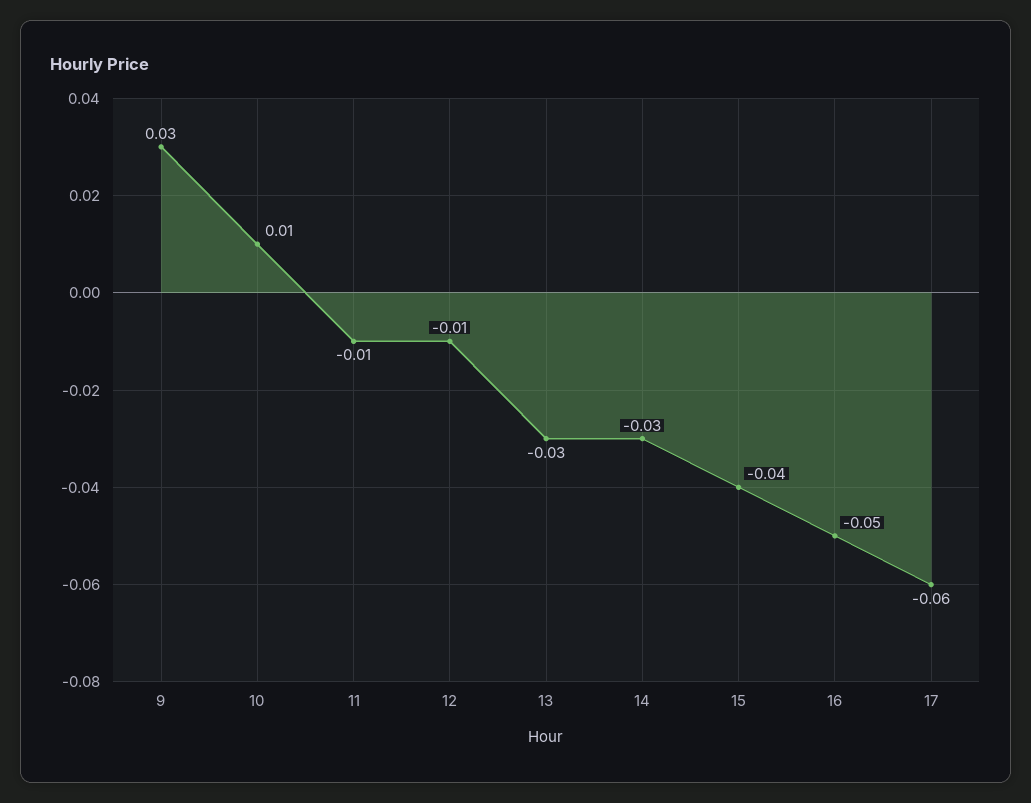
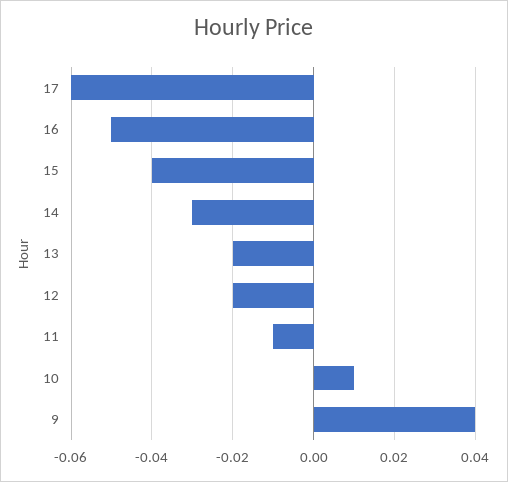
  {
-   "9": 0.03,
+   "9": 0.04,
    "10": 0.01,
    "11": -0.01,
-   "12": -0.01,
+   "12": -0.02,
-   "13": -0.03,
+   "13": -0.02,
    "14": -0.03,
    "15": -0.04,
    "16": -0.05,
    "17": -0.06
  }

